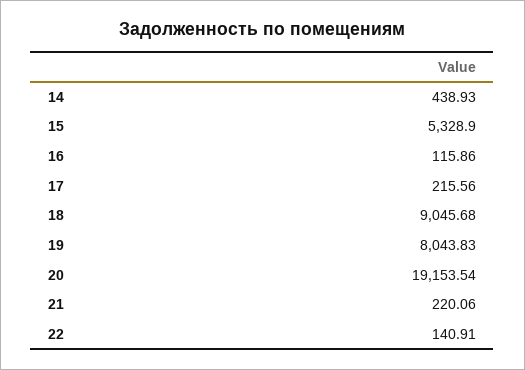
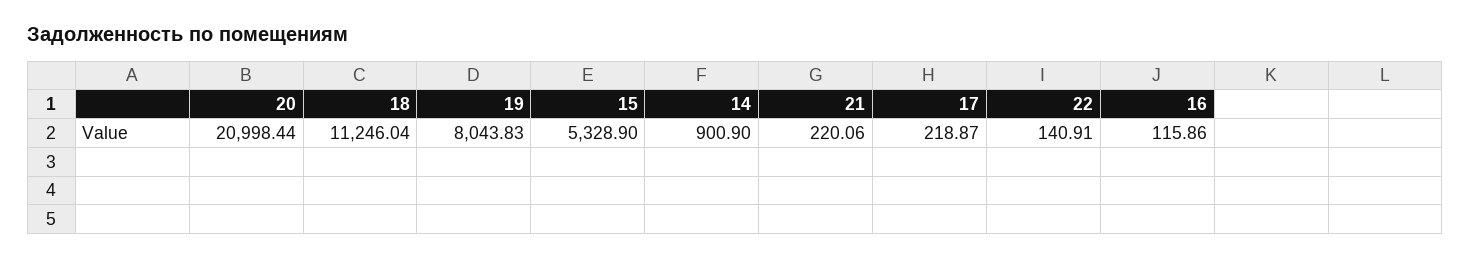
  {
-   "14": 438.93,
+   "14": 900.9,
    "15": 5328.9,
    "16": 115.86,
-   "17": 215.56,
+   "17": 218.87,
-   "18": 9045.68,
+   "18": 11246.04,
    "19": 8043.83,
-   "20": 19153.54,
+   "20": 20998.44,
    "21": 220.06,
    "22": 140.91
  }

